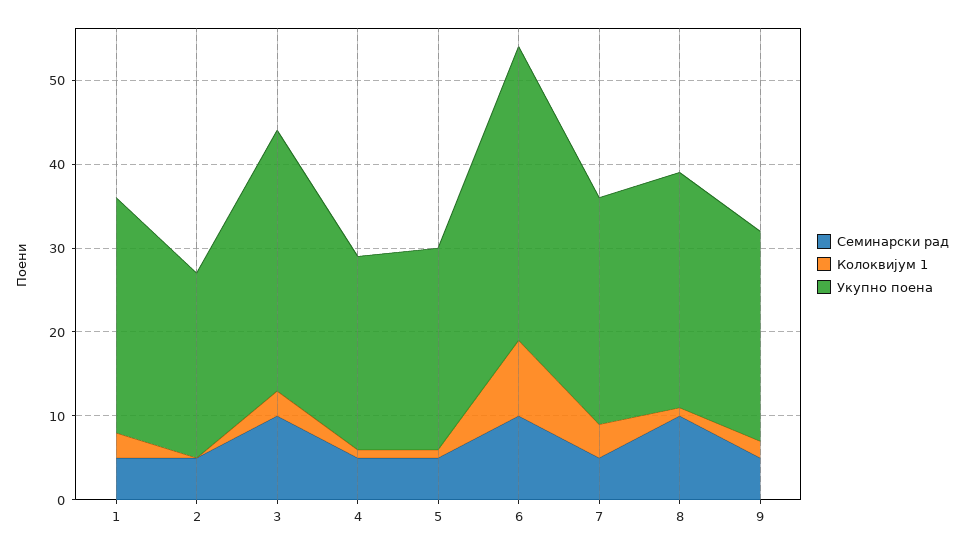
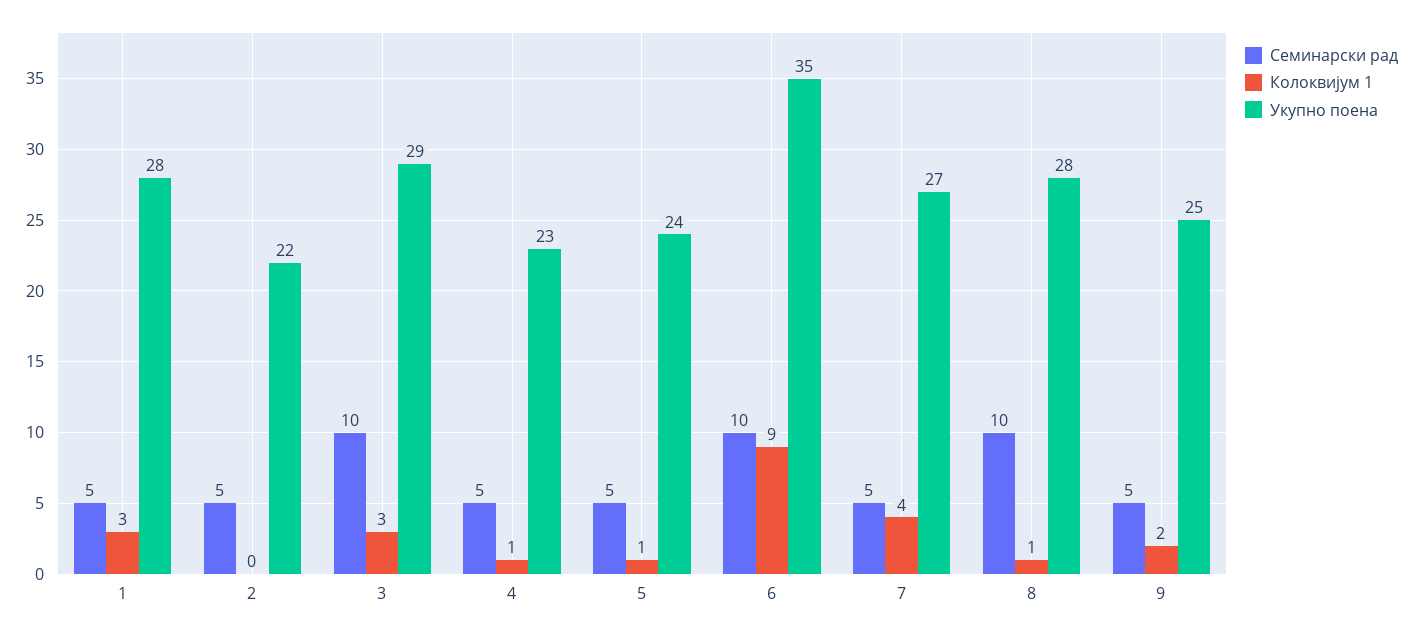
  {
    "Семинарски рад": {
      "1": 5,
      "2": 5,
      "3": 10,
      "4": 5,
      "5": 5,
      "6": 10,
      "7": 5,
      "8": 10,
      "9": 5
    },
    "Колоквијум 1": {
      "1": 3,
      "2": 0,
      "3": 3,
      "4": 1,
      "5": 1,
      "6": 9,
      "7": 4,
      "8": 1,
      "9": 2
    },
    "Укупно поена": {
      "1": 28,
      "2": 22,
-     "3": 31,
+     "3": 29,
      "4": 23,
      "5": 24,
      "6": 35,
      "7": 27,
      "8": 28,
      "9": 25
    }
  }

